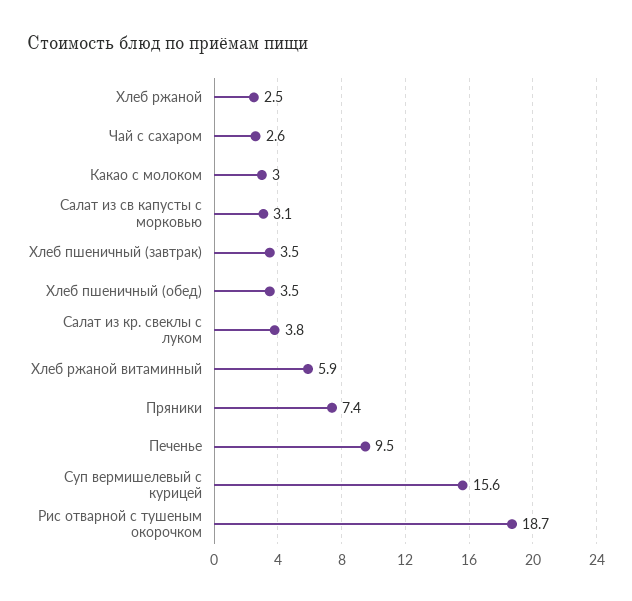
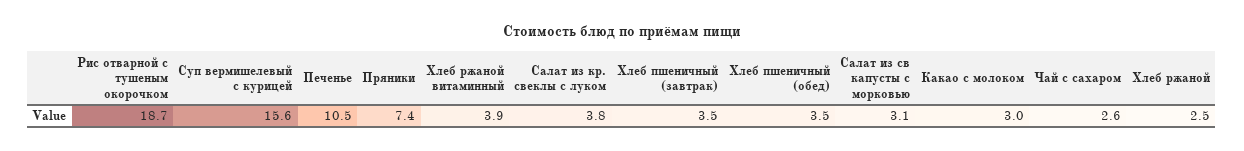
  {
    "Хлеб ржаной": 2.5,
    "Чай с сахаром": 2.6,
    "Какао с молоком": 3,
    "Салат из св капусты с морковью": 3.1,
    "Хлеб пшеничный (завтрак)": 3.5,
    "Хлеб пшеничный (обед)": 3.5,
    "Салат из кр. свеклы с луком": 3.8,
-   "Хлеб ржаной витаминный": 5.9,
+   "Хлеб ржаной витаминный": 3.9,
    "Пряники": 7.4,
-   "Печенье": 9.5,
+   "Печенье": 10.5,
    "Суп вермишелевый с курицей": 15.6,
    "Рис отварной с тушеным окорочком": 18.7
  }

